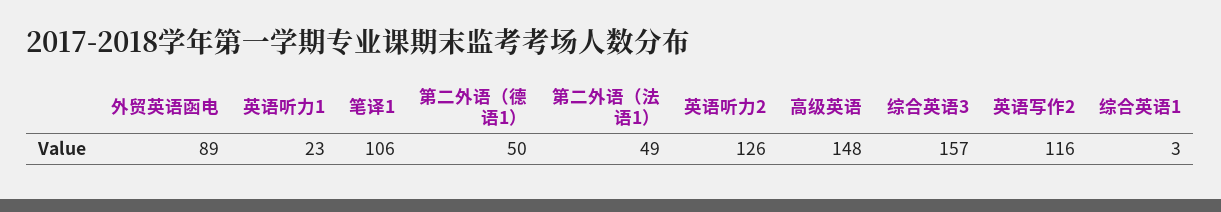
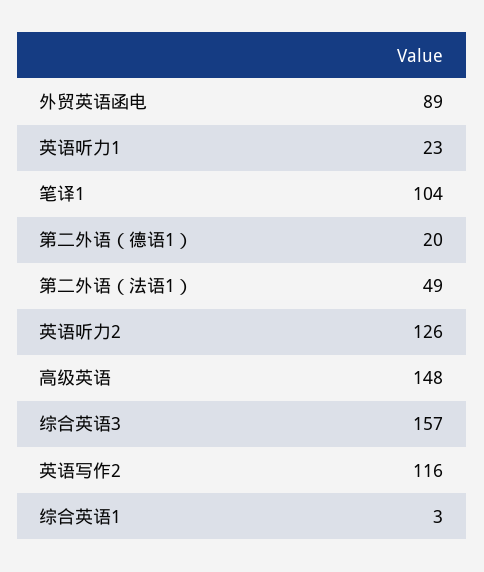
  {
    "外贸英语函电": 89,
    "英语听力1": 23,
-   "笔译1": 106,
+   "笔译1": 104,
-   "第二外语（德语1）": 50,
+   "第二外语（德语1）": 20,
    "第二外语（法语1）": 49,
    "英语听力2": 126,
    "高级英语": 148,
    "综合英语3": 157,
    "英语写作2": 116,
    "综合英语1": 3
  }

